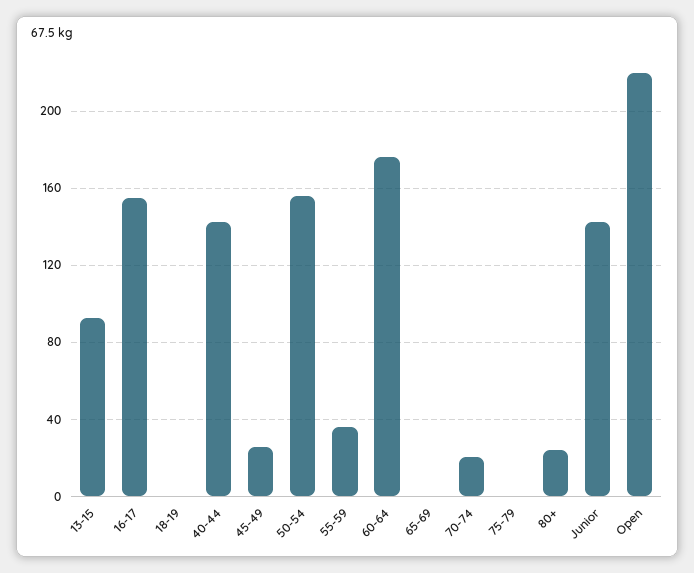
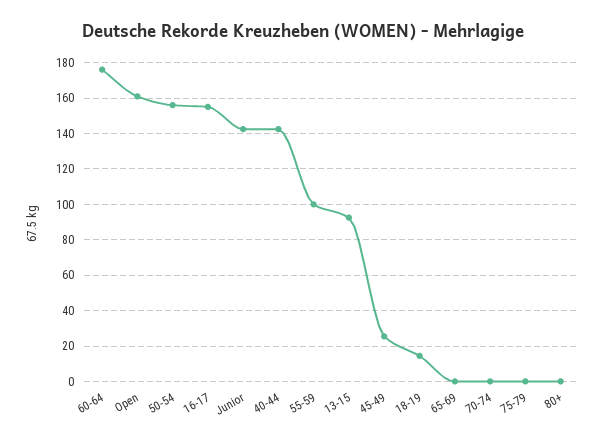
  {
    "13-15": 95,
    "16-17": 155,
-   "18-19": 0,
+   "18-19": 15,
    "40-44": 145,
    "45-49": 25,
    "50-54": 155,
-   "55-59": 35,
+   "55-59": 100,
    "60-64": 175,
    "65-69": 0,
-   "70-74": 20,
+   "70-74": 0,
    "75-79": 0,
-   "80+": 25,
+   "80+": 0,
    "Junior": 145,
-   "Open": 220
+   "Open": 160
  }

